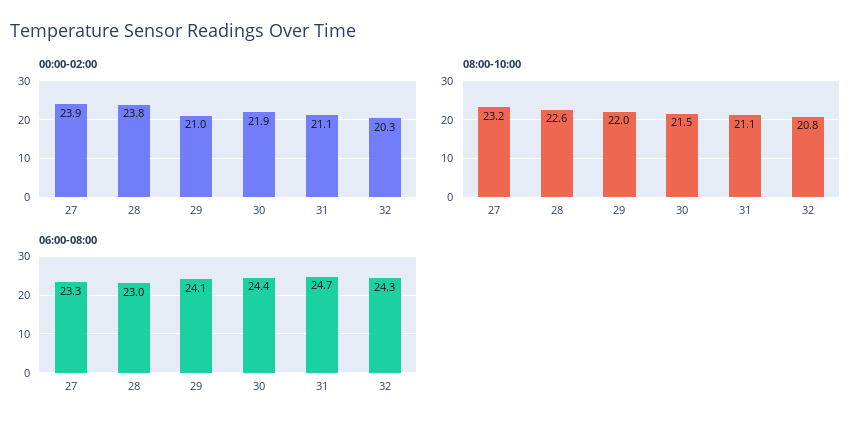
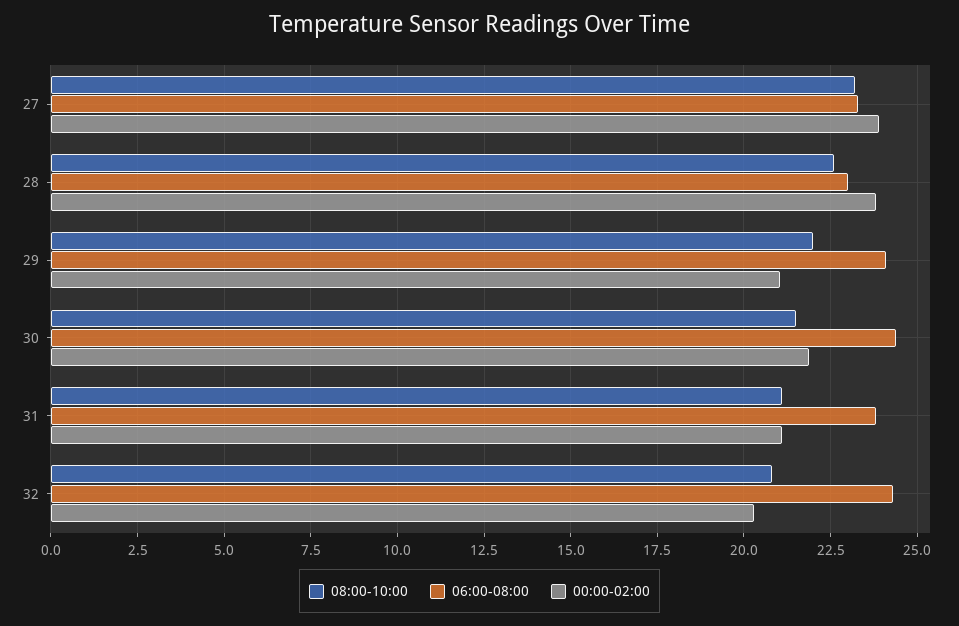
  {
    "00:00-02:00": {
      "27": 23.9,
      "28": 23.8,
      "29": 21,
      "30": 21.9,
      "31": 21.1,
      "32": 20.3
    },
    "08:00-10:00": {
      "27": 23.2,
      "28": 22.6,
      "29": 22,
      "30": 21.5,
      "31": 21.1,
      "32": 20.8
    },
    "06:00-08:00": {
      "27": 23.3,
      "28": 23,
      "29": 24.1,
      "30": 24.4,
-     "31": 24.7,
+     "31": 23.75,
      "32": 24.3
    }
  }

